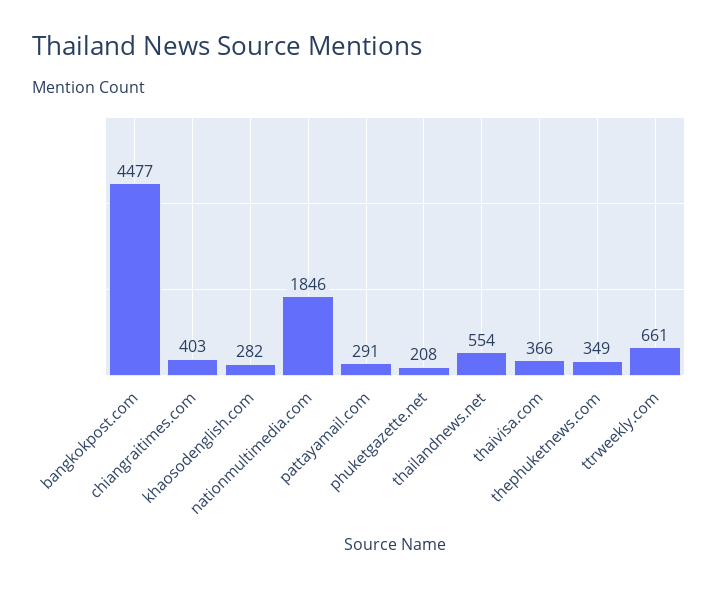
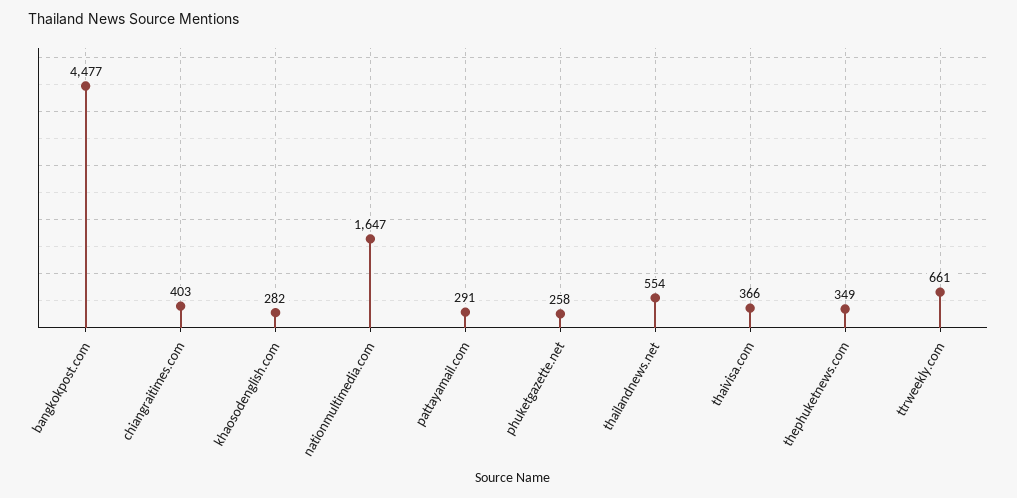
  {
    "bangkokpost.com": 4477,
    "chiangraitimes.com": 403,
    "khaosodenglish.com": 282,
-   "nationmultimedia.com": 1846,
+   "nationmultimedia.com": 1647,
    "pattayamail.com": 291,
-   "phuketgazette.net": 208,
+   "phuketgazette.net": 258,
    "thailandnews.net": 554,
    "thaivisa.com": 366,
    "thephuketnews.com": 349,
    "ttrweekly.com": 661
  }

